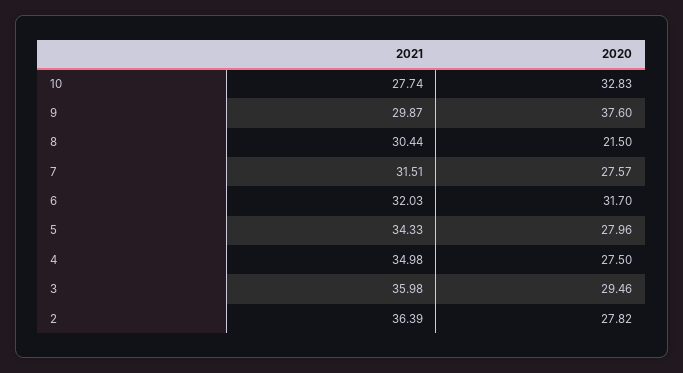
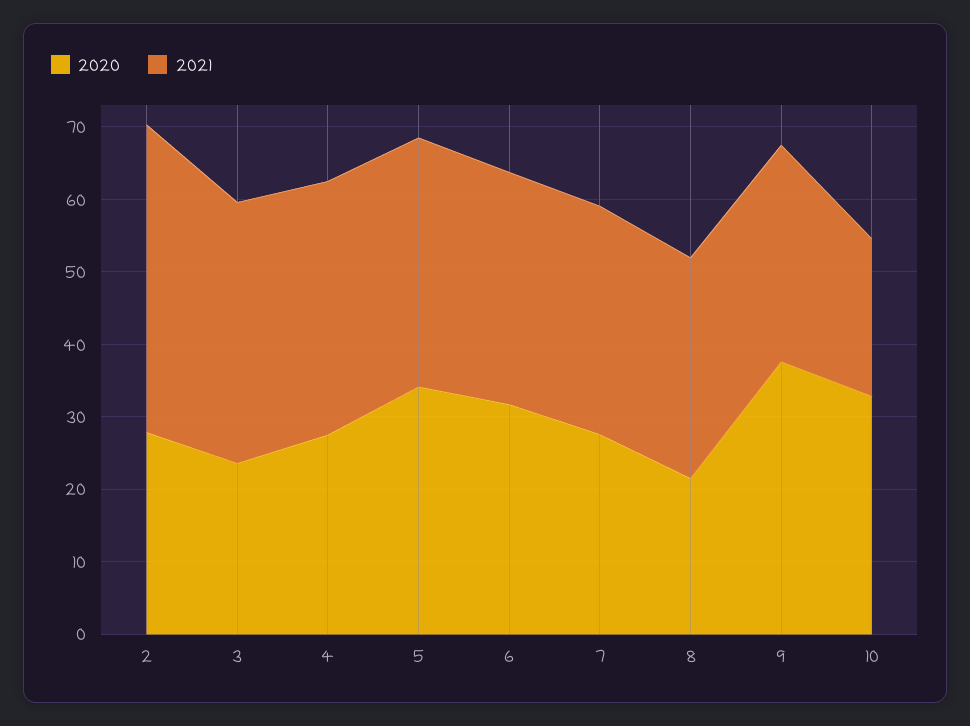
  {
    "2021": {
-     "10": 27.74,
+     "10": 22,
      "9": 29.87,
      "8": 30.44,
      "7": 31.51,
      "6": 32.03,
      "5": 34.33,
      "4": 34.98,
      "3": 35.98,
-     "2": 36.39
+     "2": 42
    },
    "2020": {
      "10": 32.83,
      "9": 37.6,
      "8": 21.5,
      "7": 27.57,
      "6": 31.7,
-     "5": 27.96,
+     "5": 34,
      "4": 27.5,
-     "3": 29.46,
+     "3": 24,
      "2": 27.82
    }
  }

